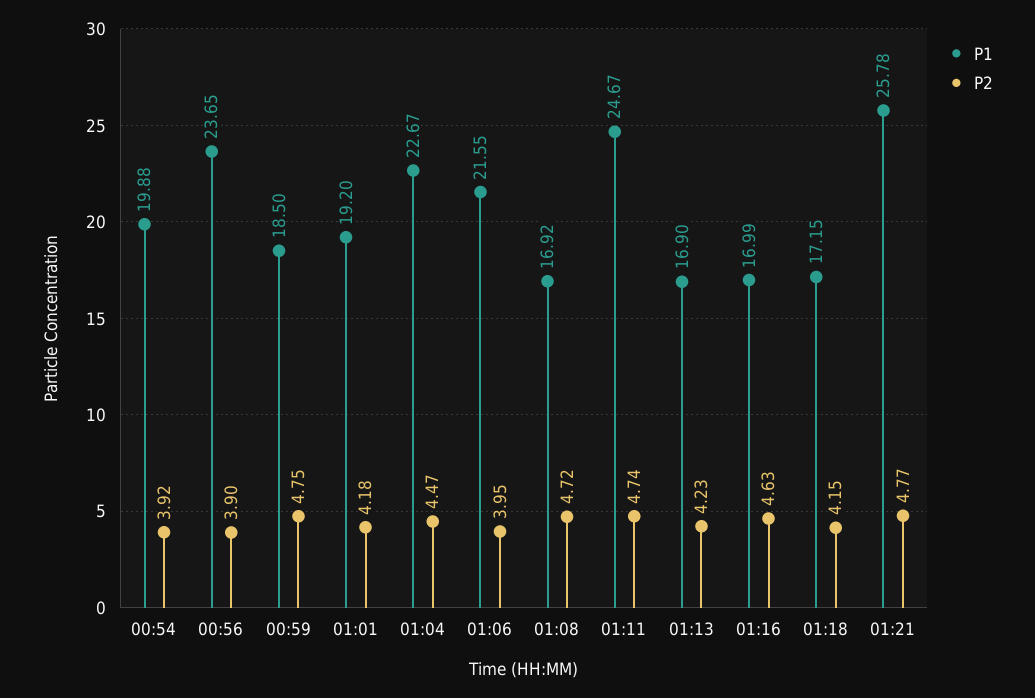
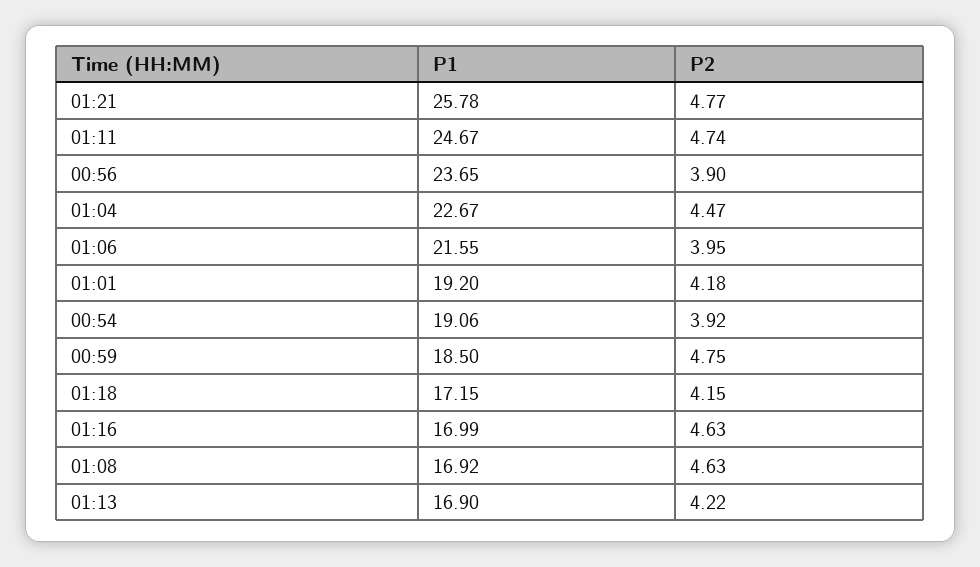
  {
    "P1": {
-     "00:54": 19.88,
+     "00:54": 19.06,
      "00:56": 23.65,
      "00:59": 18.5,
      "01:01": 19.2,
      "01:04": 22.67,
      "01:06": 21.55,
      "01:08": 16.92,
      "01:11": 24.67,
      "01:13": 16.9,
      "01:16": 16.99,
      "01:18": 17.15,
      "01:21": 25.78
    },
    "P2": {
      "00:54": 3.92,
      "00:56": 3.9,
      "00:59": 4.75,
      "01:01": 4.18,
      "01:04": 4.47,
      "01:06": 3.95,
-     "01:08": 4.72,
+     "01:08": 4.63,
      "01:11": 4.74,
-     "01:13": 4.23,
+     "01:13": 4.22,
      "01:16": 4.63,
      "01:18": 4.15,
      "01:21": 4.77
    }
  }

